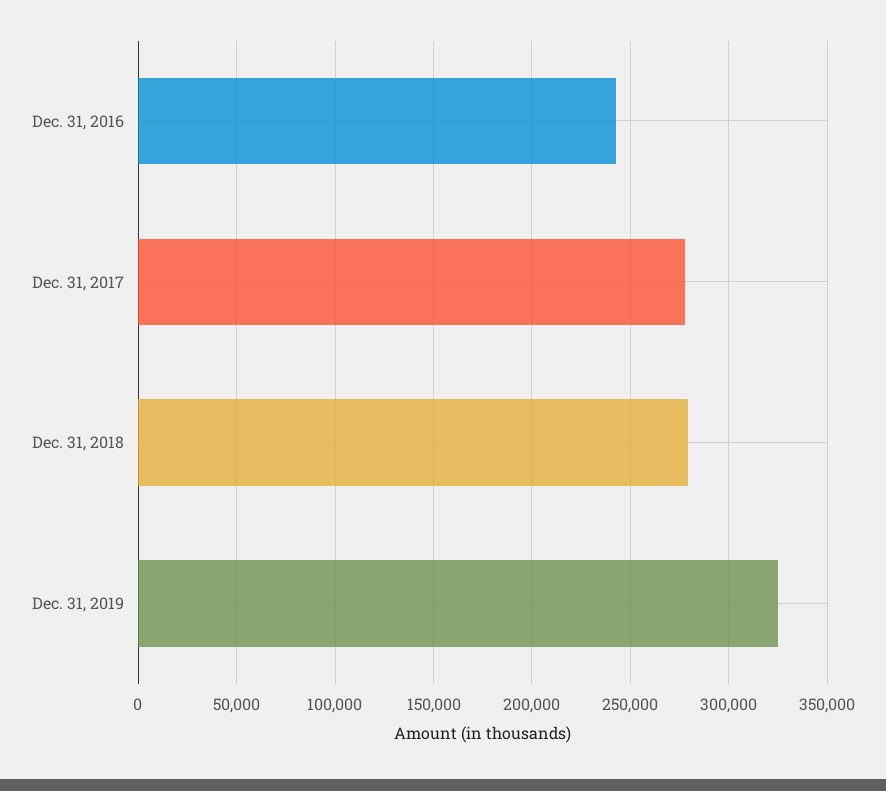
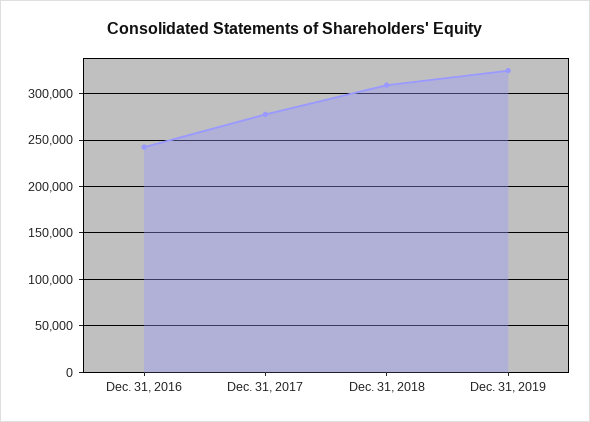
  {
    "Dec. 31, 2016": 240000,
    "Dec. 31, 2017": 275000,
-   "Dec. 31, 2018": 280000,
+   "Dec. 31, 2018": 310000,
    "Dec. 31, 2019": 325000
  }

